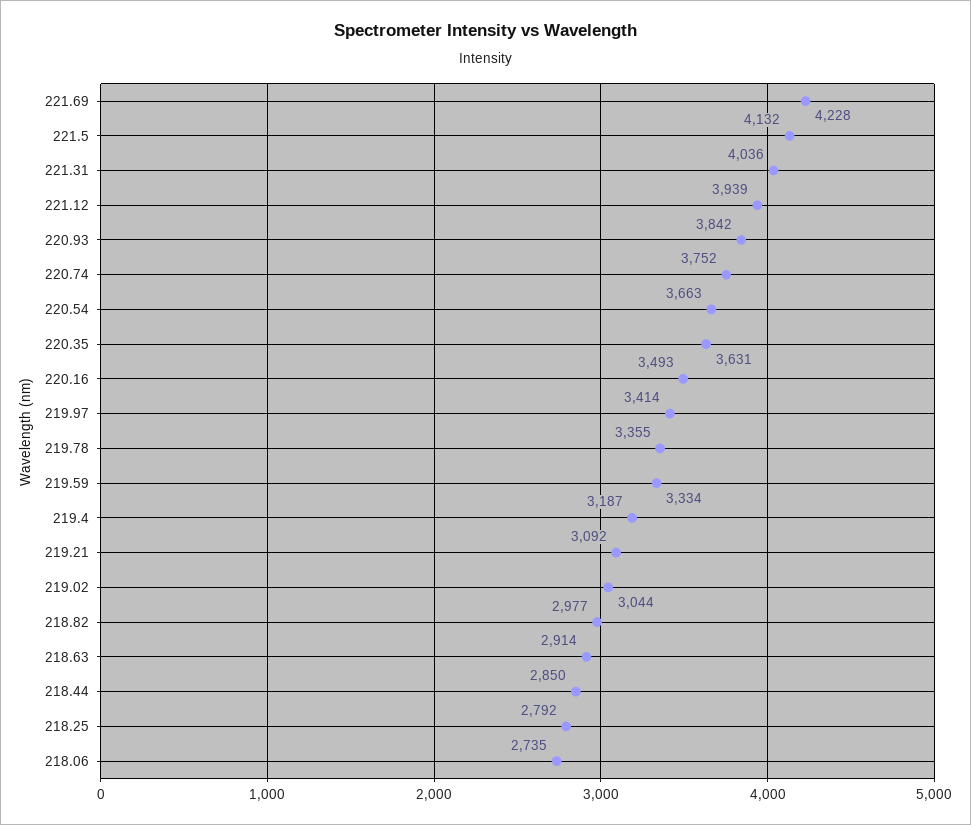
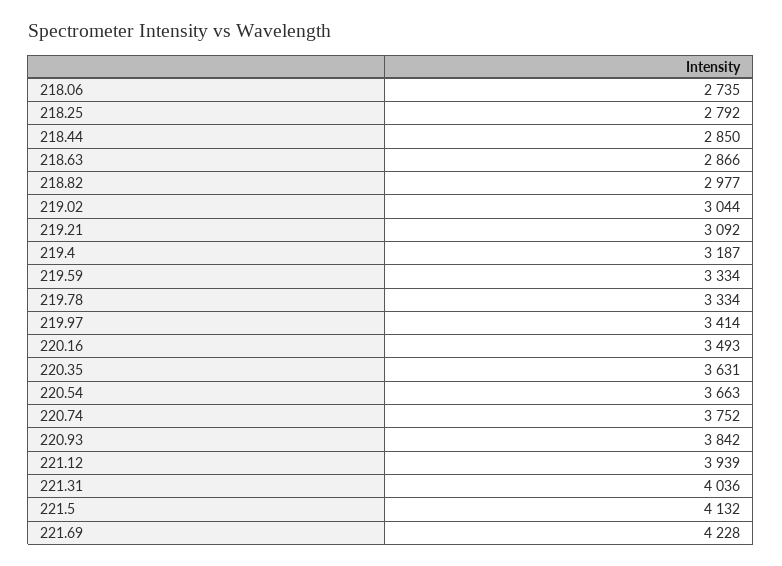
  {
    "221.69": 4228,
    "221.5": 4132,
    "221.31": 4036,
    "221.12": 3939,
    "220.93": 3842,
    "220.74": 3752,
    "220.54": 3663,
    "220.35": 3631,
    "220.16": 3493,
    "219.97": 3414,
-   "219.78": 3355,
+   "219.78": 3334,
    "219.59": 3334,
    "219.4": 3187,
    "219.21": 3092,
    "219.02": 3044,
    "218.82": 2977,
-   "218.63": 2914,
+   "218.63": 2866,
    "218.44": 2850,
    "218.25": 2792,
    "218.06": 2735
  }

